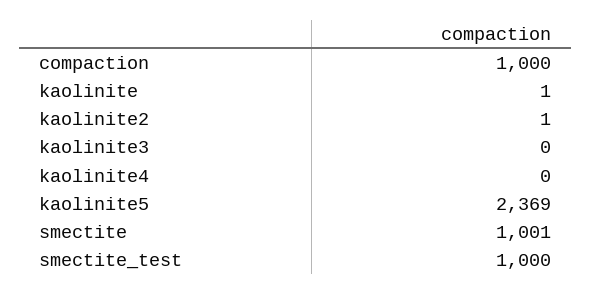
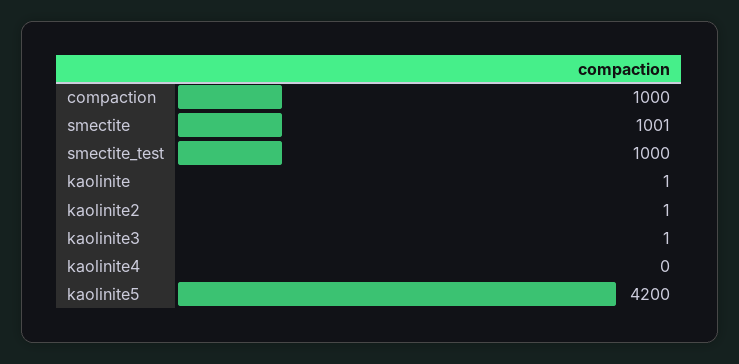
  {
    "compaction": 1000,
    "kaolinite": 1,
    "kaolinite2": 1,
-   "kaolinite3": 0,
+   "kaolinite3": 1,
    "kaolinite4": 0,
-   "kaolinite5": 2369,
+   "kaolinite5": 4200,
    "smectite": 1001,
    "smectite_test": 1000
  }

